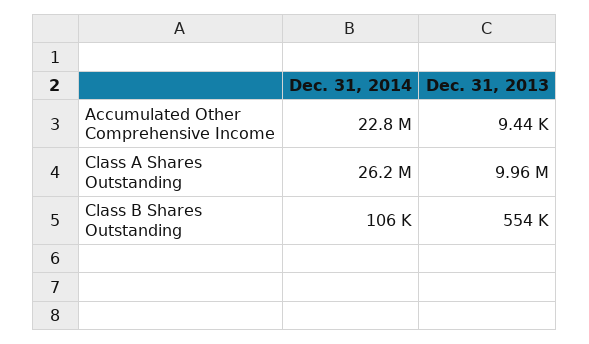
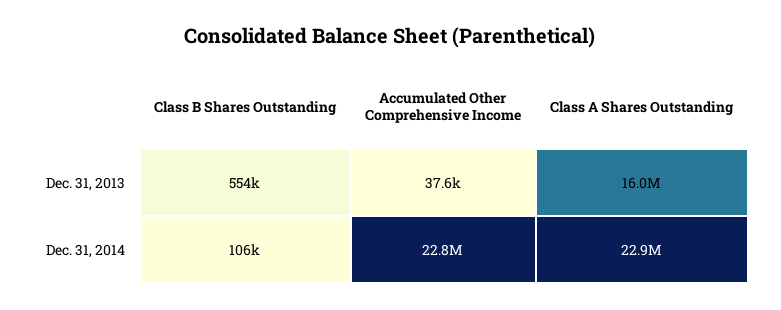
  {
    "Dec. 31, 2014": {
      "Accumulated Other Comprehensive Income": 22800000,
-     "Class A Shares Outstanding": 26200000,
+     "Class A Shares Outstanding": 22900000,
      "Class B Shares Outstanding": 106000
    },
    "Dec. 31, 2013": {
-     "Accumulated Other Comprehensive Income": 9440,
+     "Accumulated Other Comprehensive Income": 37600,
-     "Class A Shares Outstanding": 9960000,
+     "Class A Shares Outstanding": 16000000,
      "Class B Shares Outstanding": 554000
    }
  }

